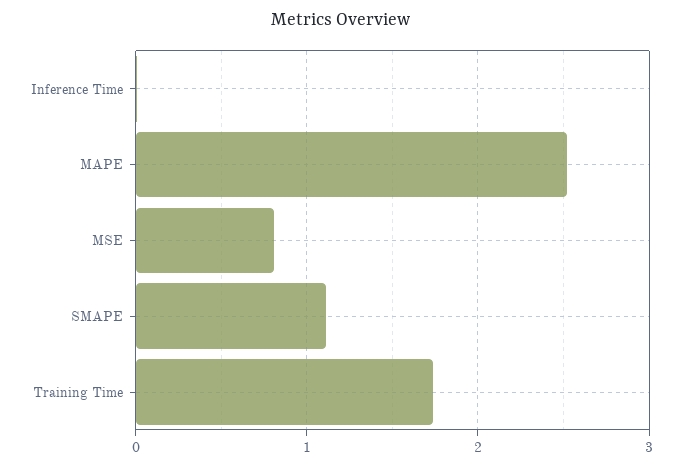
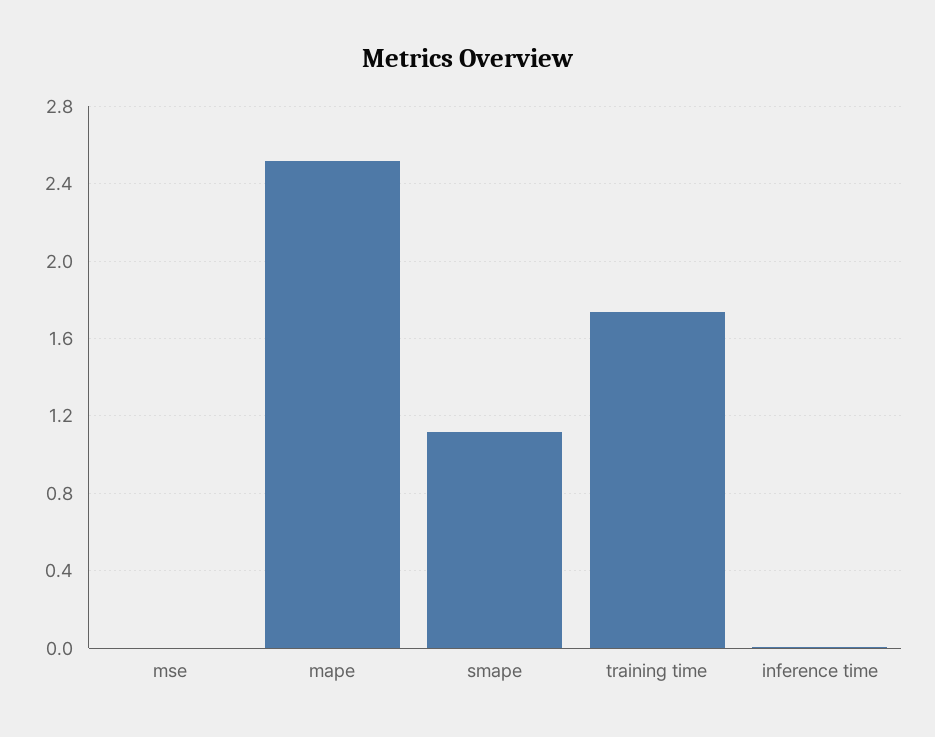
  {
    "Inference Time": 0,
    "MAPE": 2.5,
-   "MSE": 0.8,
+   "MSE": 0,
    "SMAPE": 1.1,
    "Training Time": 1.75
  }

